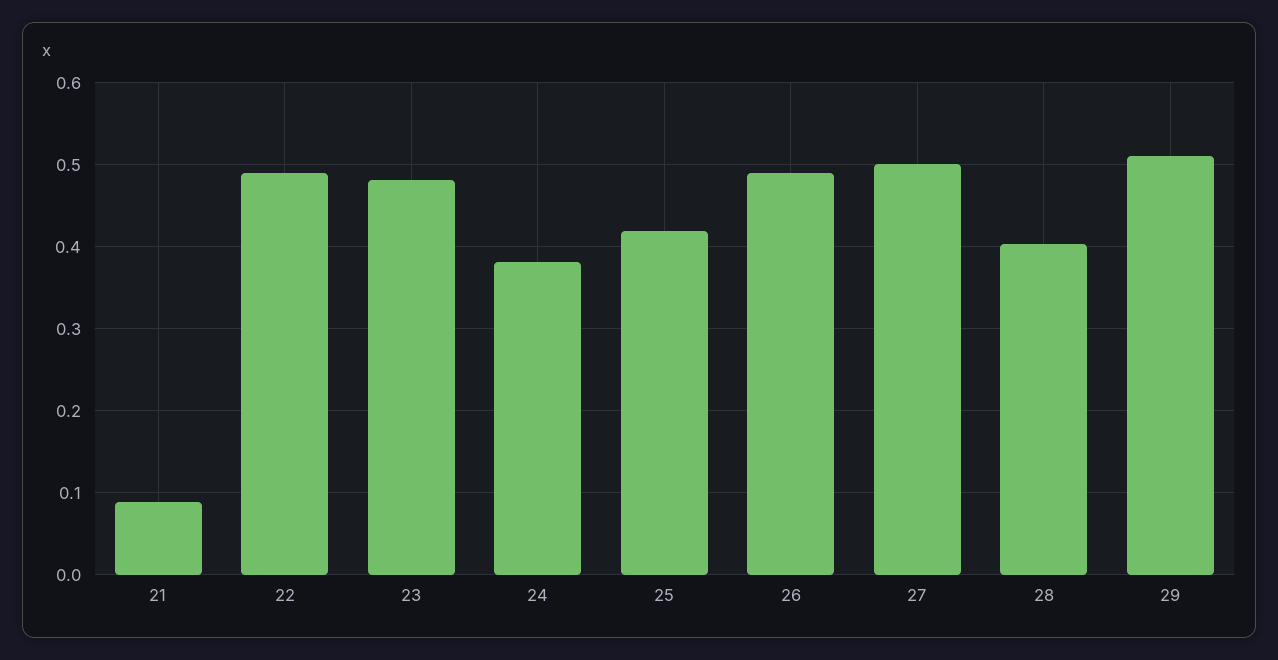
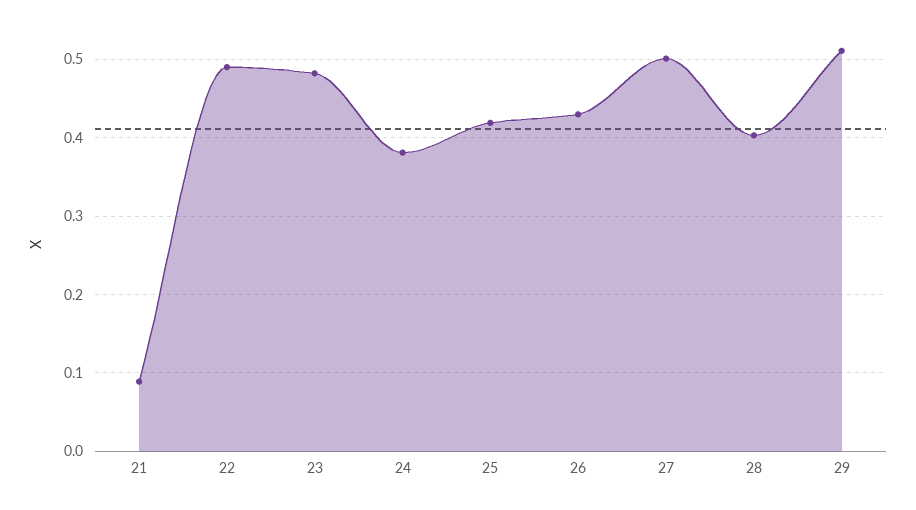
  {
    "21": 0.09,
    "22": 0.49,
    "23": 0.48,
    "24": 0.38,
    "25": 0.42,
-   "26": 0.49,
+   "26": 0.43,
    "27": 0.5,
    "28": 0.4,
    "29": 0.51
  }

